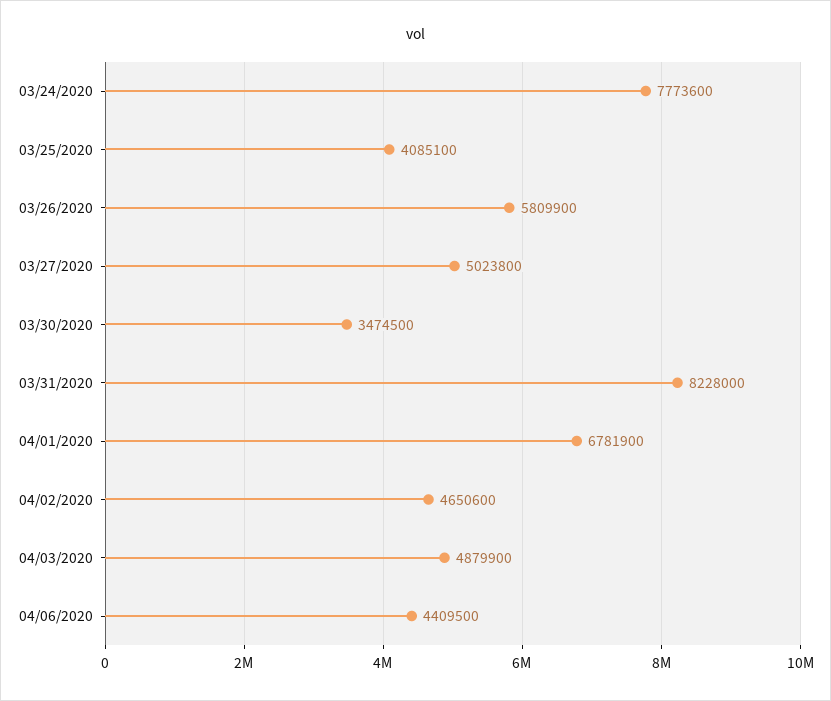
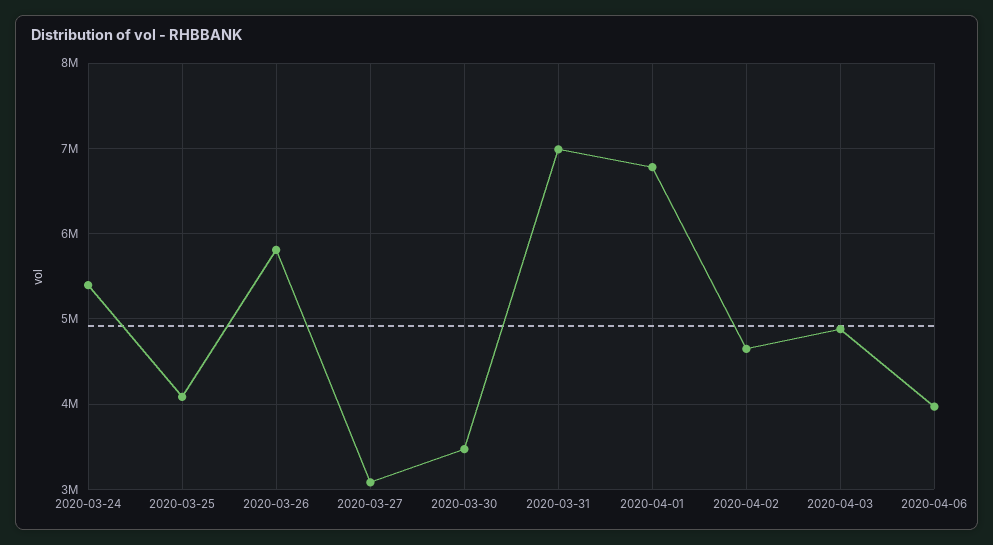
  {
-   "03/24/2020": 7773600,
+   "03/24/2020": 5400000,
    "03/25/2020": 4085100,
    "03/26/2020": 5809900,
-   "03/27/2020": 5023800,
+   "03/27/2020": 3100000,
    "03/30/2020": 3474500,
-   "03/31/2020": 8228000,
+   "03/31/2020": 7000000,
    "04/01/2020": 6781900,
    "04/02/2020": 4650600,
    "04/03/2020": 4879900,
-   "04/06/2020": 4409500
+   "04/06/2020": 4000000
  }

